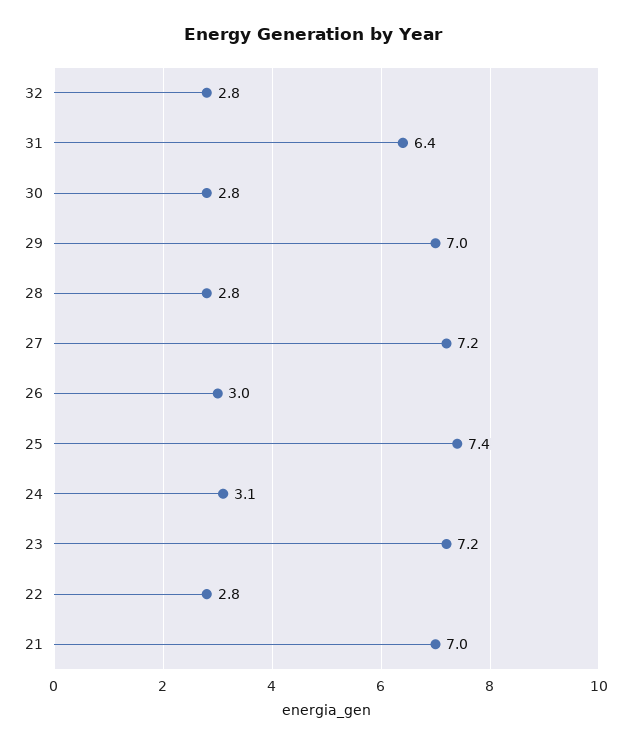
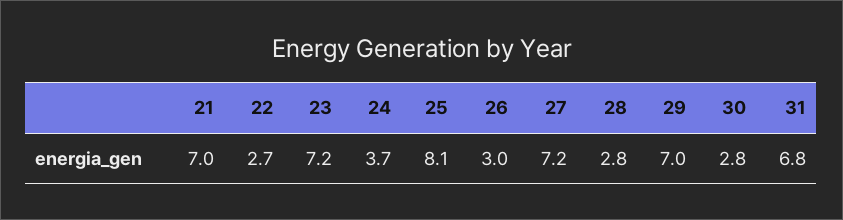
  {
-   "32": 2.8,
-   "31": 6.4,
+   "31": 6.8,
    "30": 2.8,
    "29": 7,
    "28": 2.8,
    "27": 7.2,
    "26": 3,
-   "25": 7.4,
+   "25": 8.1,
-   "24": 3.1,
+   "24": 3.7,
    "23": 7.2,
-   "22": 2.8,
+   "22": 2.7,
    "21": 7
  }

